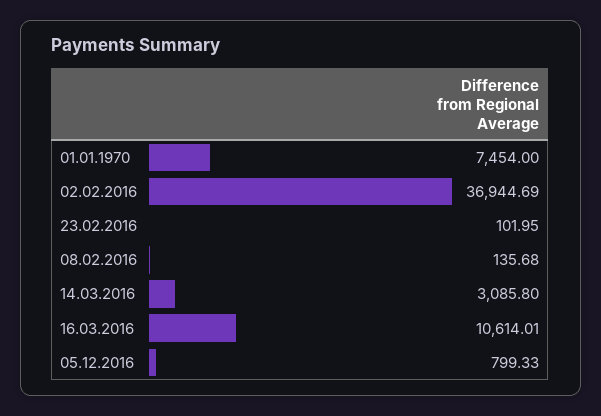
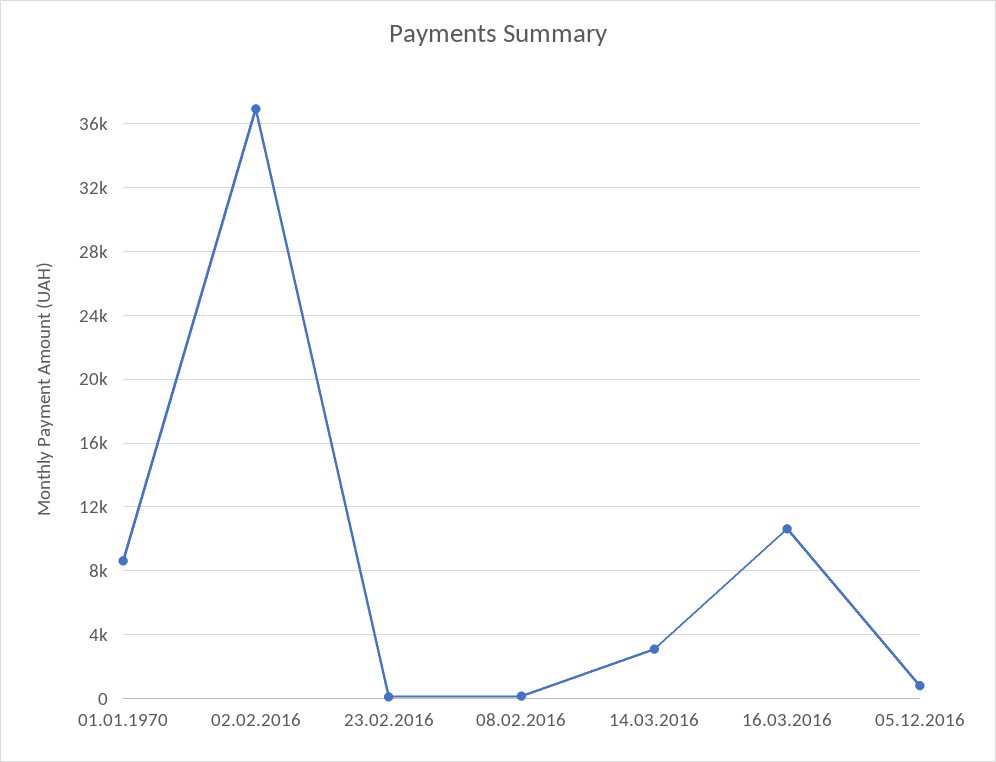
  {
-   "01.01.1970": 7454,
+   "01.01.1970": 8500,
    "02.02.2016": 36944.69,
    "23.02.2016": 101.95,
    "08.02.2016": 135.68,
    "14.03.2016": 3085.8,
    "16.03.2016": 10614.01,
    "05.12.2016": 799.33
  }

